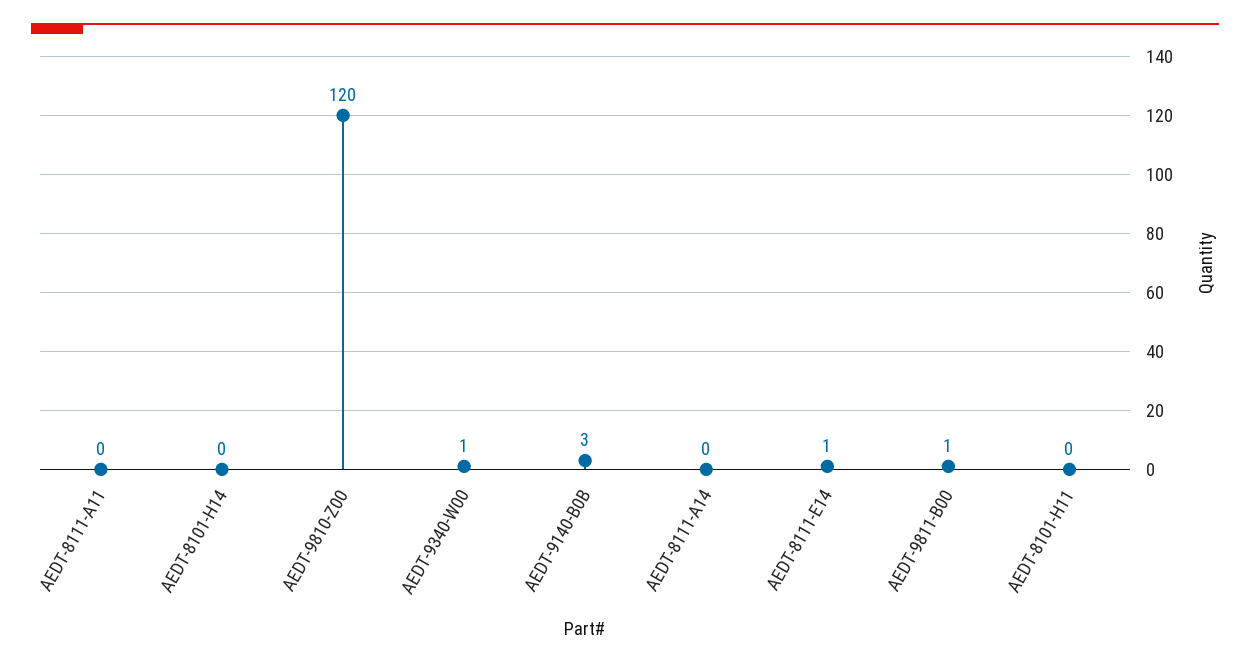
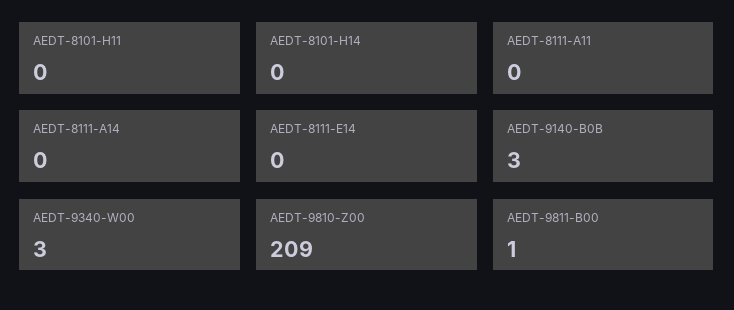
  {
    "AEDT-8111-A11": 0,
    "AEDT-8101-H14": 0,
-   "AEDT-9810-Z00": 120,
+   "AEDT-9810-Z00": 209,
-   "AEDT-9340-W00": 1,
+   "AEDT-9340-W00": 3,
    "AEDT-9140-B0B": 3,
    "AEDT-8111-A14": 0,
-   "AEDT-8111-E14": 1,
+   "AEDT-8111-E14": 0,
    "AEDT-9811-B00": 1,
    "AEDT-8101-H11": 0
  }

